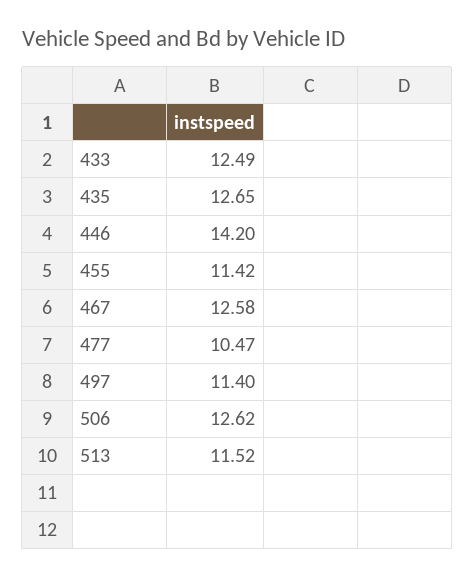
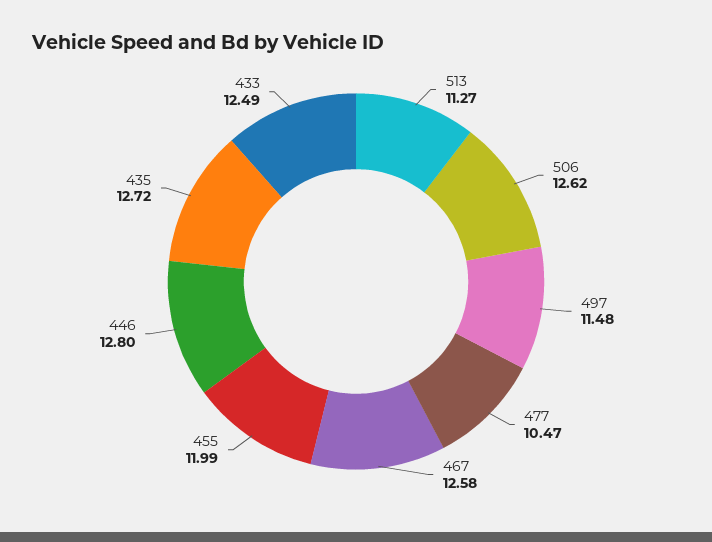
  {
    "433": 12.49,
-   "435": 12.65,
+   "435": 12.72,
-   "446": 14.2,
+   "446": 12.8,
-   "455": 11.42,
+   "455": 11.99,
    "467": 12.58,
    "477": 10.47,
-   "497": 11.4,
+   "497": 11.48,
    "506": 12.62,
-   "513": 11.52
+   "513": 11.27
  }

